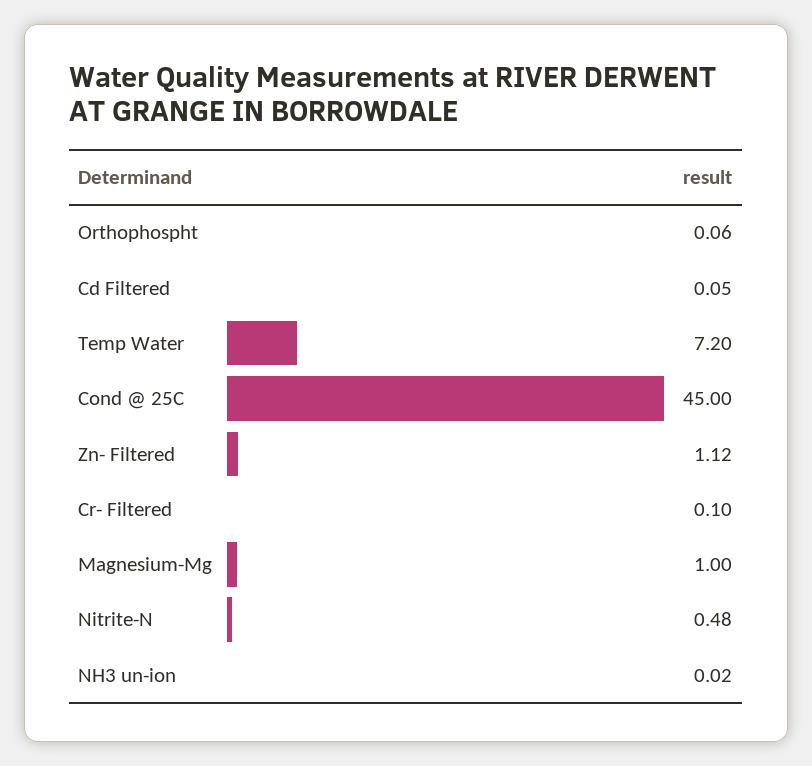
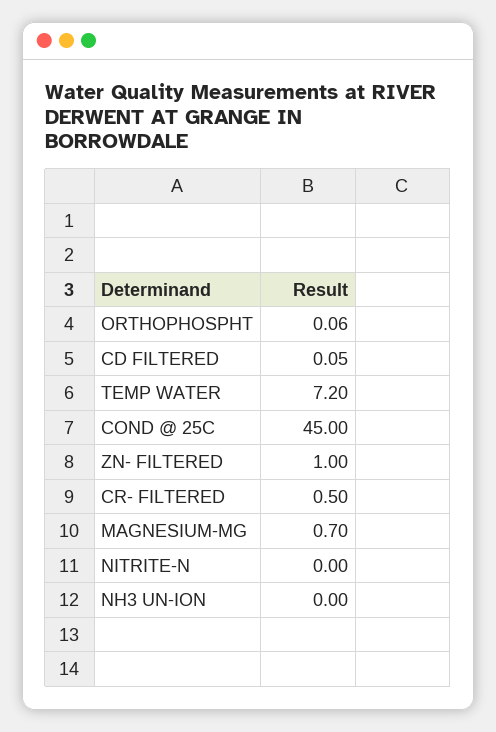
  {
    "Orthophospht": 0.06,
    "Cd Filtered": 0.05,
    "Temp Water": 7.2,
    "Cond @ 25C": 45,
-   "Zn- Filtered": 1.12,
+   "Zn- Filtered": 1,
-   "Cr- Filtered": 0.1,
+   "Cr- Filtered": 0.5,
-   "Magnesium-Mg": 1,
+   "Magnesium-Mg": 0.7,
-   "Nitrite-N": 0.48,
+   "Nitrite-N": 0,
-   "NH3 un-ion": 0.02
+   "NH3 un-ion": 0
  }

